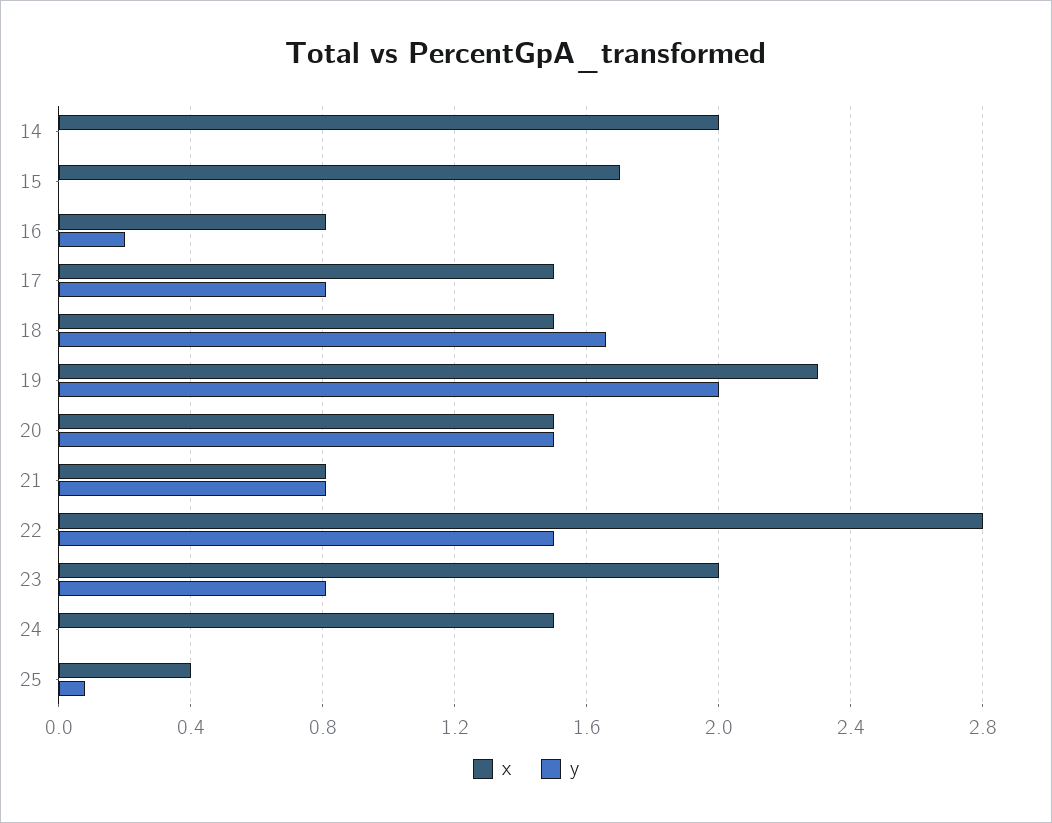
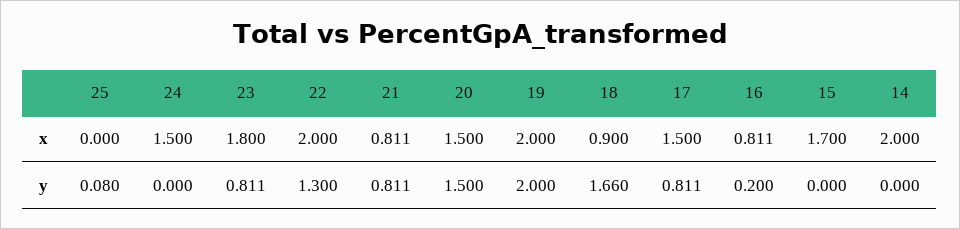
  {
    "x": {
      "14": 2,
      "15": 1.7,
      "16": 0.811,
      "17": 1.5,
-     "18": 1.5,
+     "18": 0.9,
-     "19": 2.3,
+     "19": 2,
      "20": 1.5,
      "21": 0.811,
-     "22": 2.8,
+     "22": 2,
-     "23": 2,
+     "23": 1.8,
      "24": 1.5,
-     "25": 0.4
+     "25": 0
    },
    "y": {
      "14": 0,
      "15": 0,
      "16": 0.2,
      "17": 0.811,
      "18": 1.66,
      "19": 2,
      "20": 1.5,
      "21": 0.811,
-     "22": 1.5,
+     "22": 1.3,
      "23": 0.811,
      "24": 0,
      "25": 0.08
    }
  }

